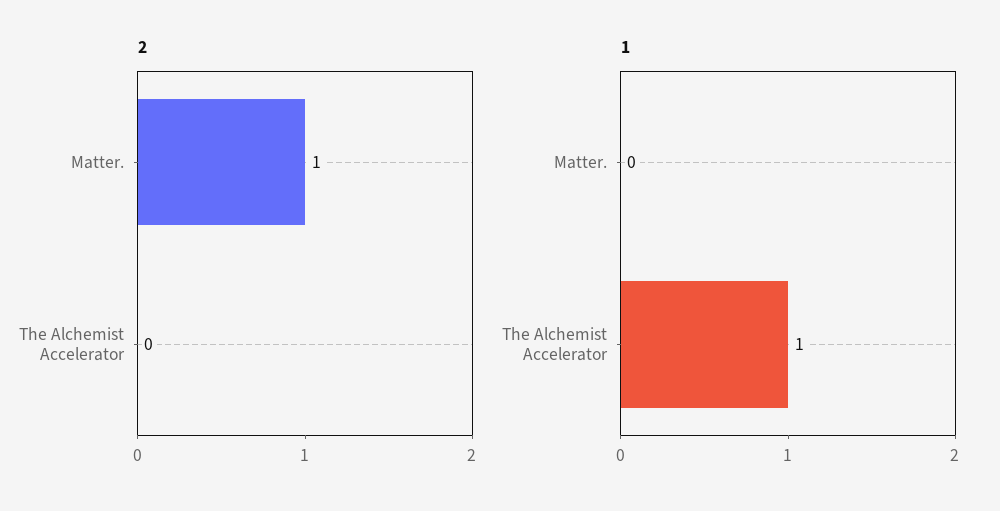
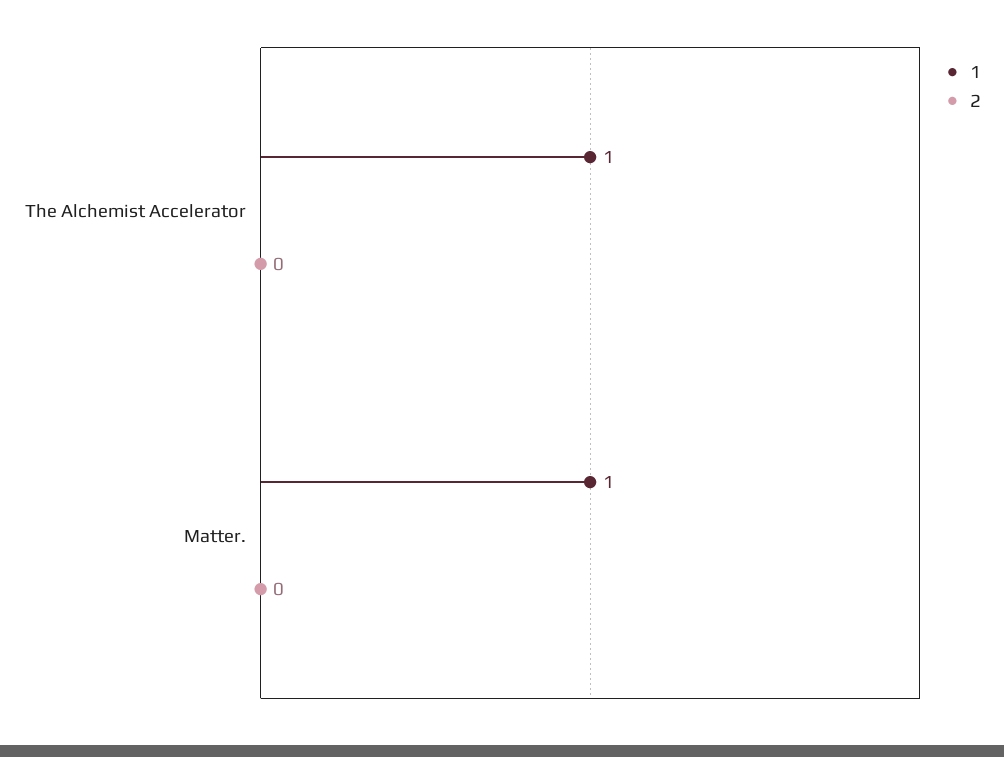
  {
    "2": {
-     "Matter.": 1,
+     "Matter.": 0,
      "The Alchemist Accelerator": 0
    },
    "1": {
-     "Matter.": 0,
+     "Matter.": 1,
      "The Alchemist Accelerator": 1
    }
  }

